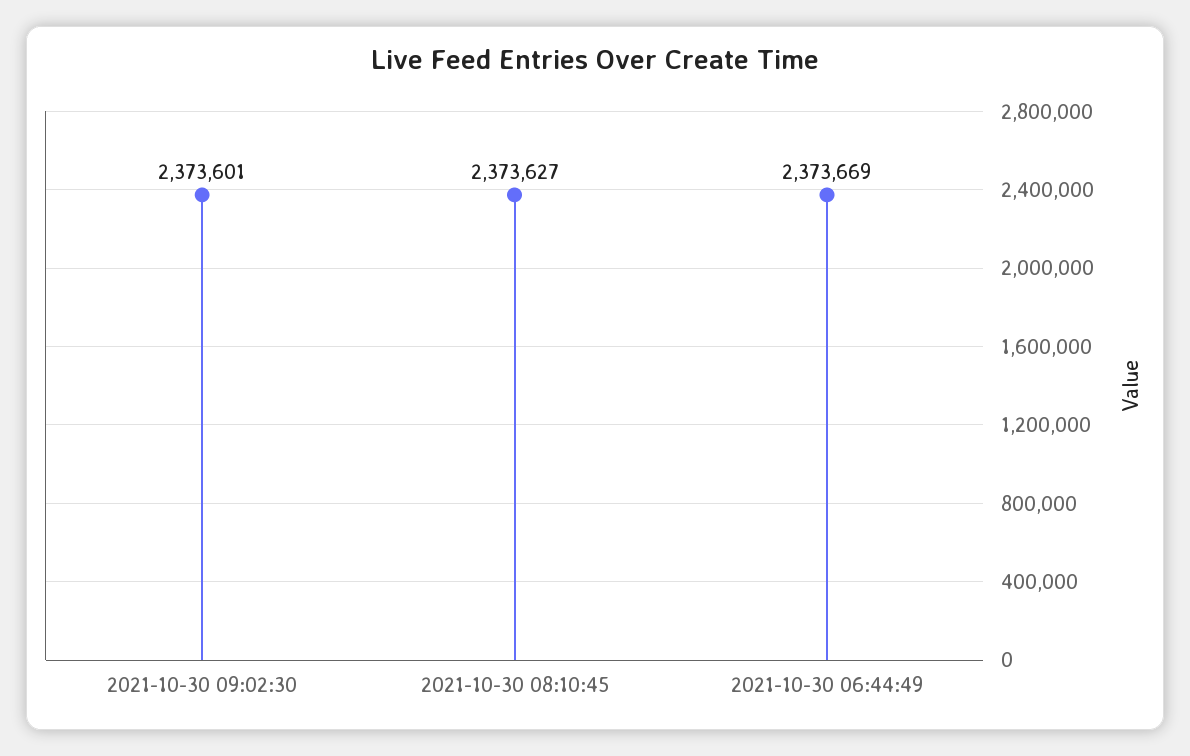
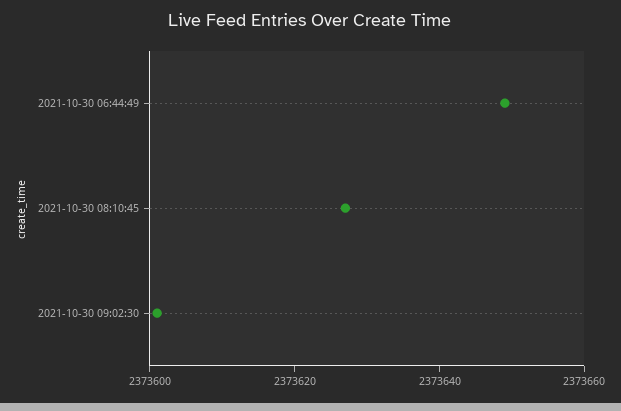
  {
    "2021-10-30 09:02:30": 2373601,
    "2021-10-30 08:10:45": 2373627,
-   "2021-10-30 06:44:49": 2373669
+   "2021-10-30 06:44:49": 2373650
  }

